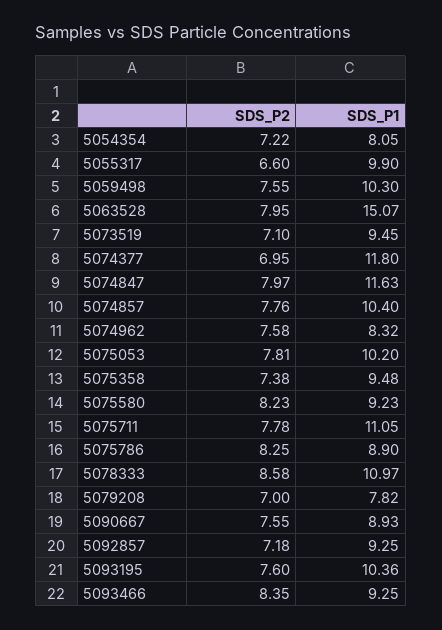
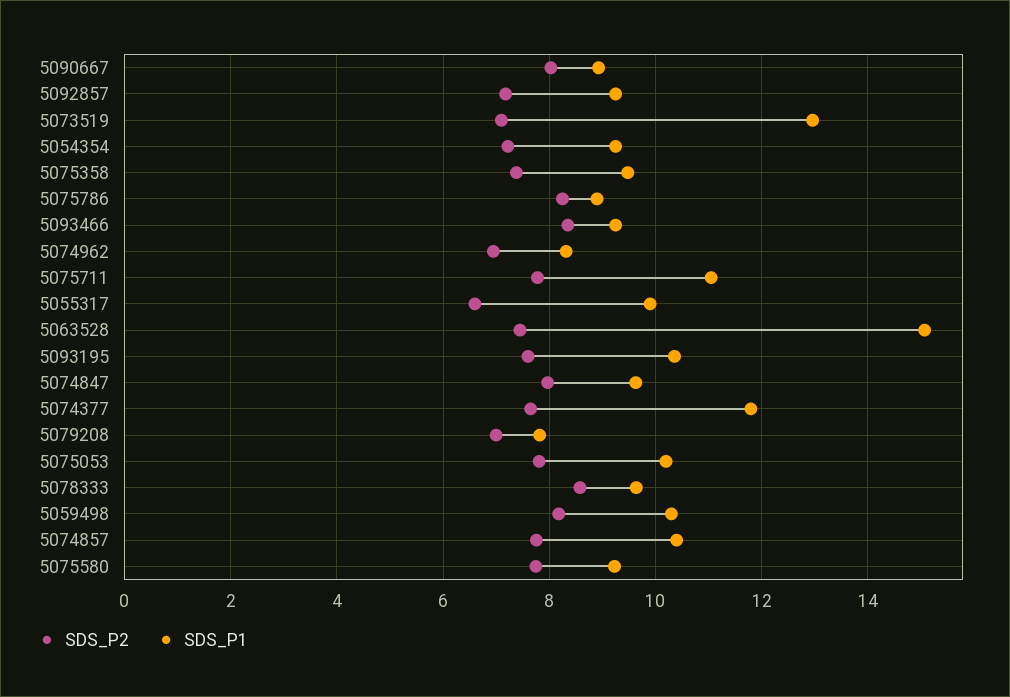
  {
    "SDS_P2": {
      "5054354": 7.22,
      "5055317": 6.6,
-     "5059498": 7.55,
+     "5059498": 8.2,
-     "5063528": 7.95,
+     "5063528": 7.4,
      "5073519": 7.1,
-     "5074377": 6.95,
+     "5074377": 7.6,
      "5074847": 7.97,
      "5074857": 7.76,
-     "5074962": 7.58,
+     "5074962": 7,
      "5075053": 7.81,
      "5075358": 7.38,
-     "5075580": 8.23,
+     "5075580": 7.8,
      "5075711": 7.78,
      "5075786": 8.25,
      "5078333": 8.58,
      "5079208": 7,
-     "5090667": 7.55,
+     "5090667": 8,
      "5092857": 7.18,
      "5093195": 7.6,
      "5093466": 8.35
    },
    "SDS_P1": {
-     "5054354": 8.05,
+     "5054354": 9.2,
      "5055317": 9.9,
      "5059498": 10.3,
      "5063528": 15.07,
-     "5073519": 9.45,
+     "5073519": 13,
      "5074377": 11.8,
-     "5074847": 11.63,
+     "5074847": 9.6,
      "5074857": 10.4,
      "5074962": 8.32,
      "5075053": 10.2,
      "5075358": 9.48,
      "5075580": 9.23,
      "5075711": 11.05,
      "5075786": 8.9,
-     "5078333": 10.97,
+     "5078333": 9.6,
      "5079208": 7.82,
      "5090667": 8.93,
      "5092857": 9.25,
      "5093195": 10.36,
      "5093466": 9.25
    }
  }

